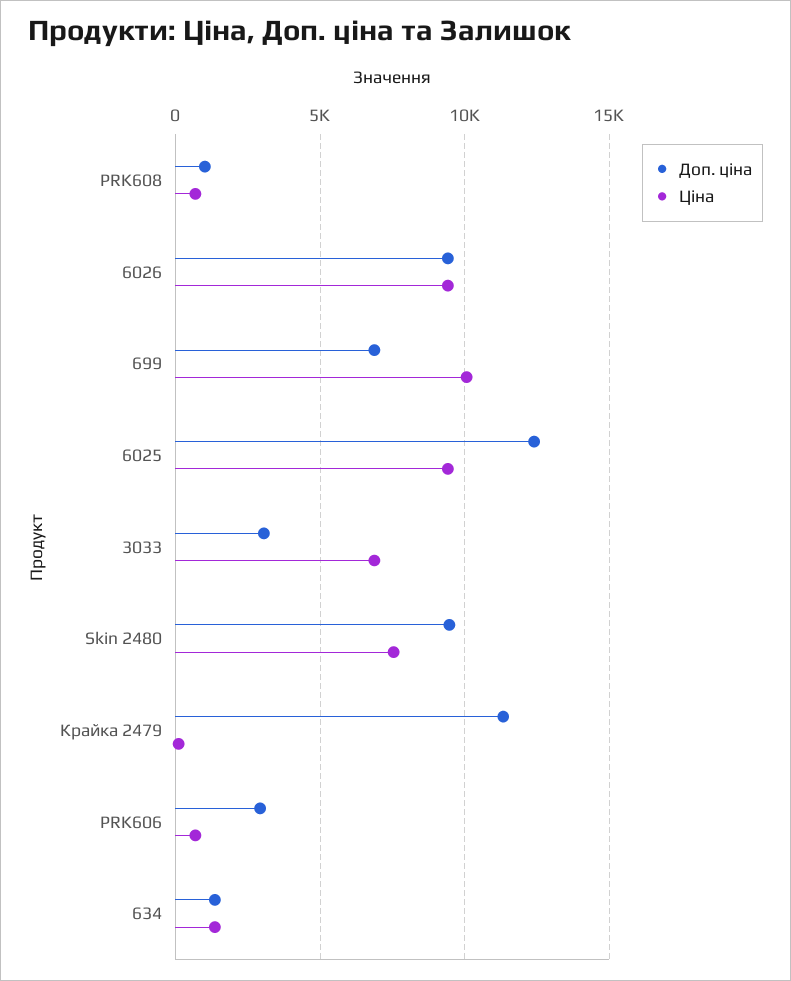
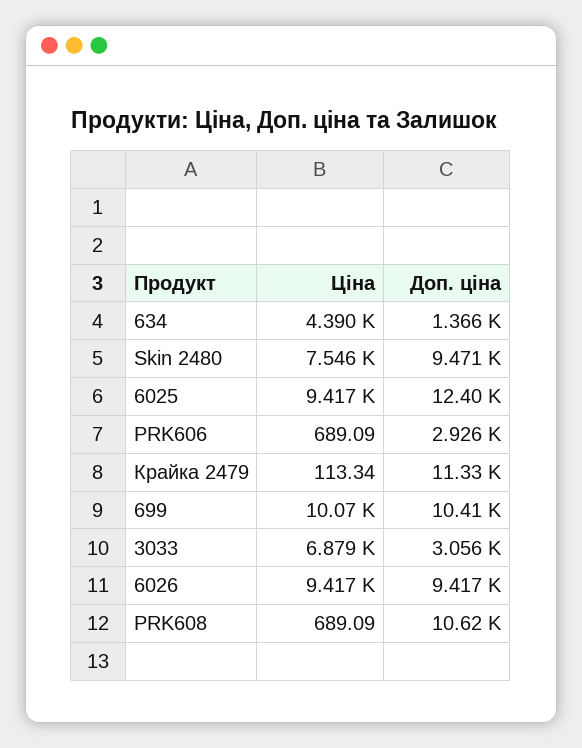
  {
    "Доп. ціна": {
-     "PRK608": 1000,
+     "PRK608": 10620,
      "6026": 9417,
-     "699": 7000,
+     "699": 10410,
      "6025": 12400,
      "3033": 3056,
      "Skin 2480": 9471,
      "Крайка 2479": 11330,
      "PRK606": 2926,
      "634": 1366
    },
    "Ціна": {
      "PRK608": 689.09,
      "6026": 9417,
      "699": 10070,
      "6025": 9417,
      "3033": 6879,
      "Skin 2480": 7546,
      "Крайка 2479": 113.34,
      "PRK606": 689.09,
-     "634": 1500
+     "634": 4390
    }
  }

